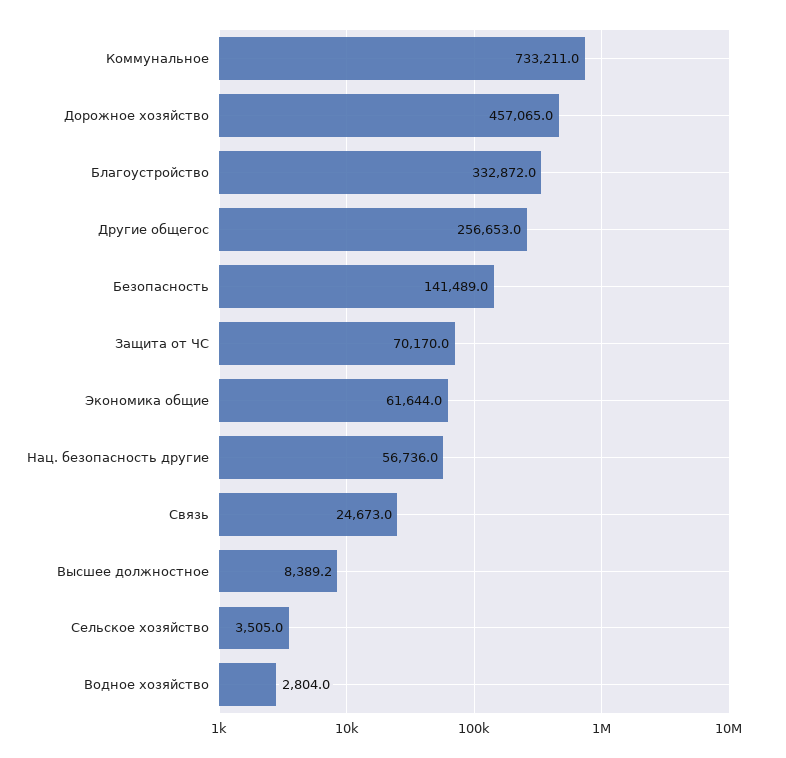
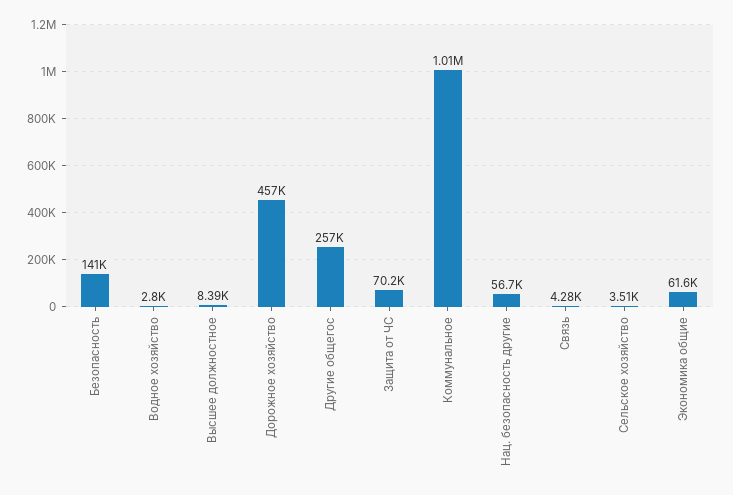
  {
-   "Коммунальное": 733211,
+   "Коммунальное": 1010000,
    "Дорожное хозяйство": 457065,
-   "Благоустройство": 332872,
    "Другие общегос": 256653,
    "Безопасность": 141489,
    "Защита от ЧС": 70170,
    "Экономика общие": 61644,
    "Нац. безопасность другие": 56736,
-   "Связь": 24673,
+   "Связь": 4280,
    "Высшее должностное": 8389.2,
    "Сельское хозяйство": 3505,
    "Водное хозяйство": 2804
  }

